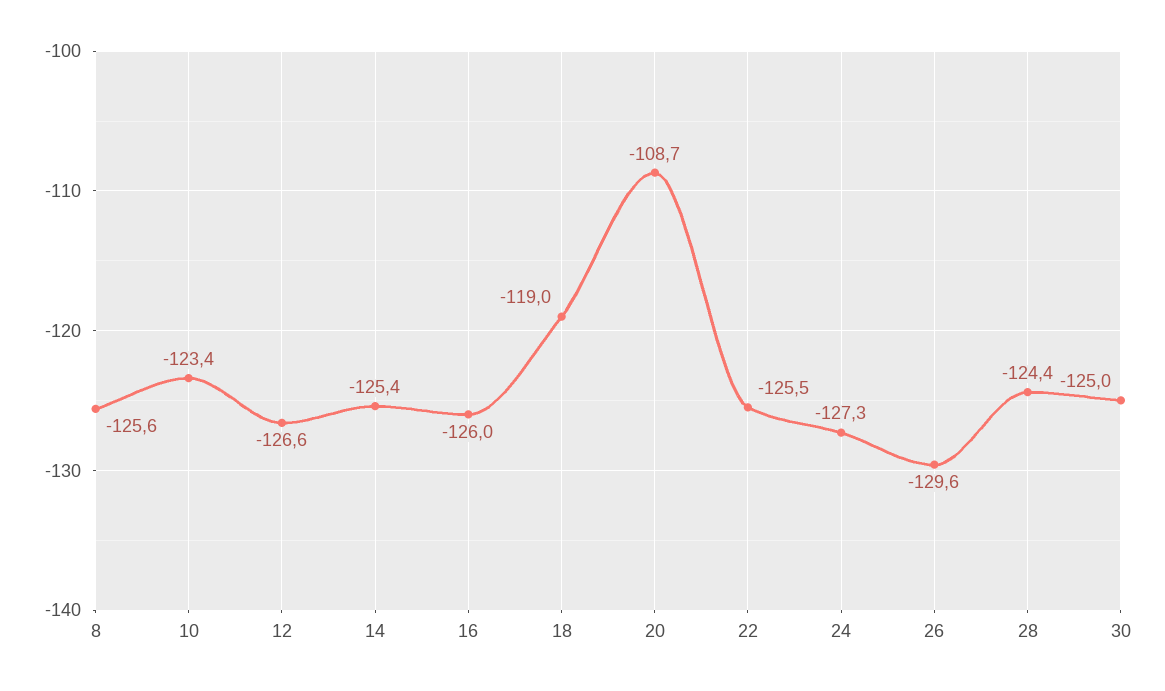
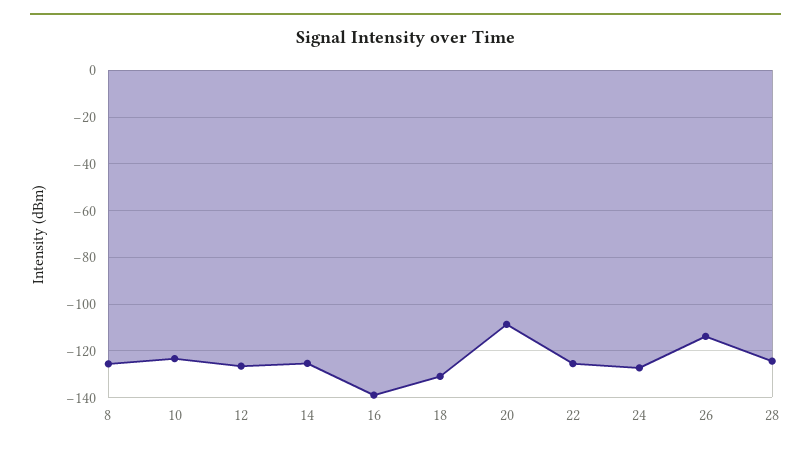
  {
    "8": -125.6,
    "10": -123.4,
    "12": -126.6,
    "14": -125.4,
-   "16": -126,
+   "16": -140,
-   "18": -119,
+   "18": -130,
    "20": -108.7,
    "22": -125.5,
    "24": -127.3,
-   "26": -129.6,
+   "26": -115,
-   "28": -124.4,
+   "28": -124.4
-   "30": -125
  }

